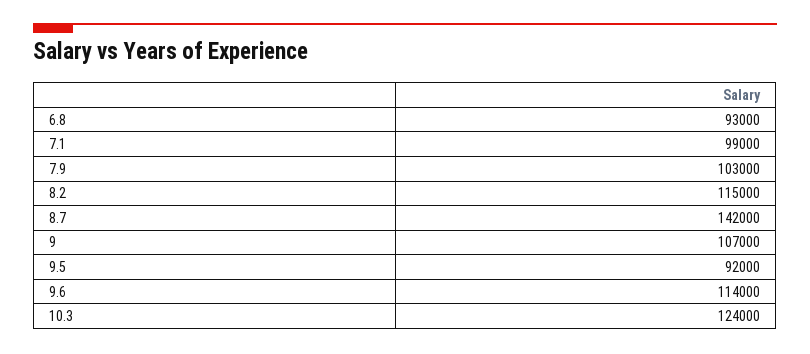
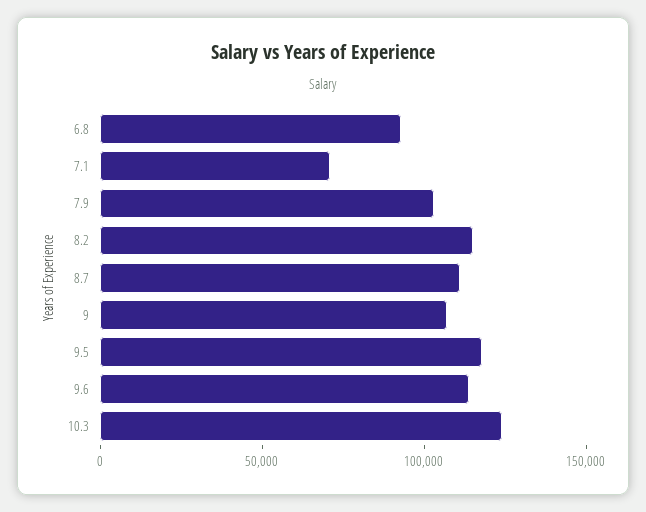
  {
    "6.8": 93000,
-   "7.1": 99000,
+   "7.1": 70000,
    "7.9": 103000,
    "8.2": 115000,
-   "8.7": 142000,
+   "8.7": 110000,
    "9": 107000,
-   "9.5": 92000,
+   "9.5": 120000,
    "9.6": 114000,
    "10.3": 124000
  }

